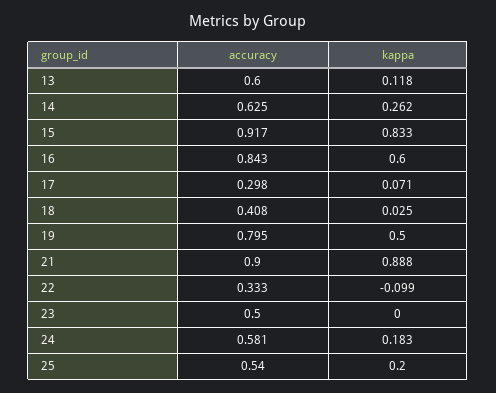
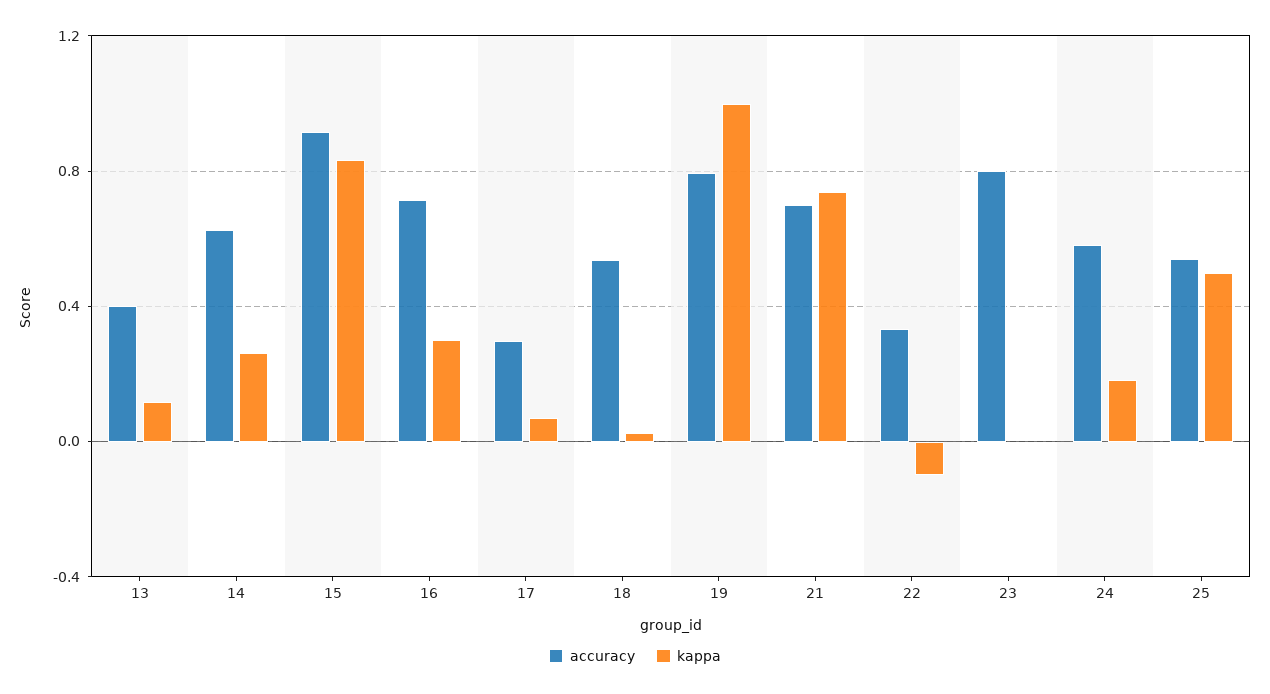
  {
    "accuracy": {
-     "13": 0.6,
+     "13": 0.4,
      "14": 0.625,
      "15": 0.917,
-     "16": 0.843,
+     "16": 0.7,
      "17": 0.298,
-     "18": 0.408,
+     "18": 0.55,
      "19": 0.795,
-     "21": 0.9,
+     "21": 0.7,
      "22": 0.333,
-     "23": 0.5,
+     "23": 0.8,
      "24": 0.581,
      "25": 0.54
    },
    "kappa": {
      "13": 0.118,
      "14": 0.262,
      "15": 0.833,
-     "16": 0.6,
+     "16": 0.3,
      "17": 0.071,
      "18": 0.025,
-     "19": 0.5,
+     "19": 1,
-     "21": 0.888,
+     "21": 0.75,
      "22": -0.099,
      "23": 0,
      "24": 0.183,
-     "25": 0.2
+     "25": 0.5
    }
  }

